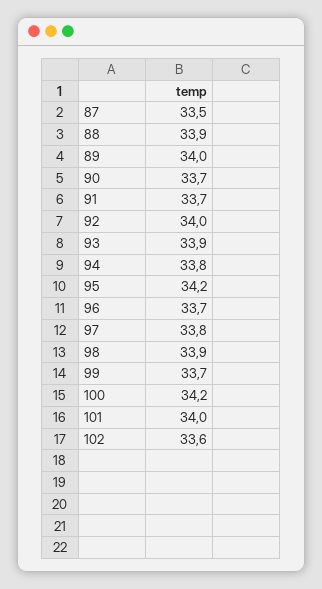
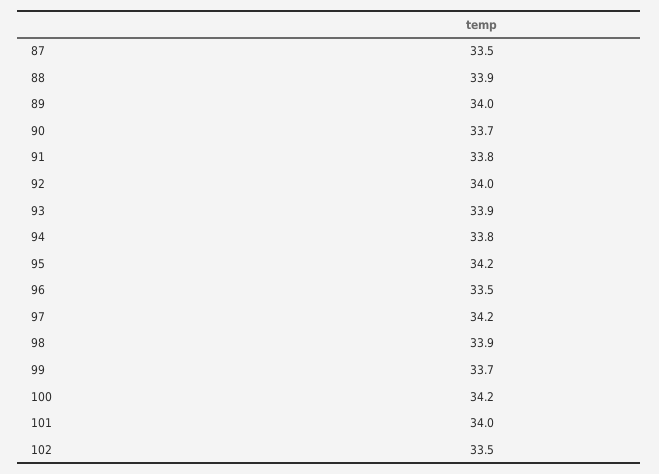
  {
    "87": 33.5,
    "88": 33.9,
    "89": 34,
    "90": 33.7,
-   "91": 33.7,
+   "91": 33.8,
    "92": 34,
    "93": 33.9,
    "94": 33.8,
    "95": 34.2,
-   "96": 33.7,
+   "96": 33.5,
-   "97": 33.8,
+   "97": 34.2,
    "98": 33.9,
    "99": 33.7,
    "100": 34.2,
    "101": 34,
-   "102": 33.6
+   "102": 33.5
  }

